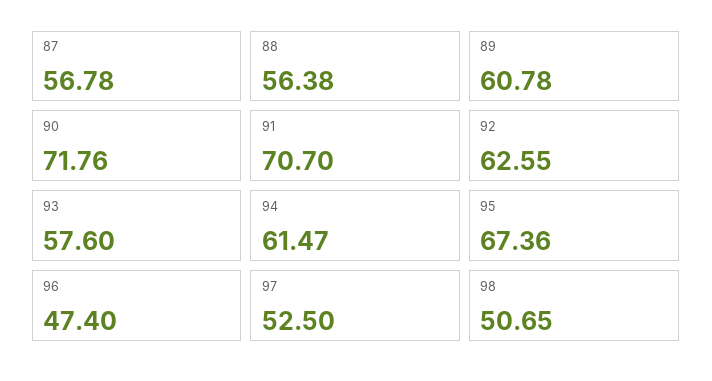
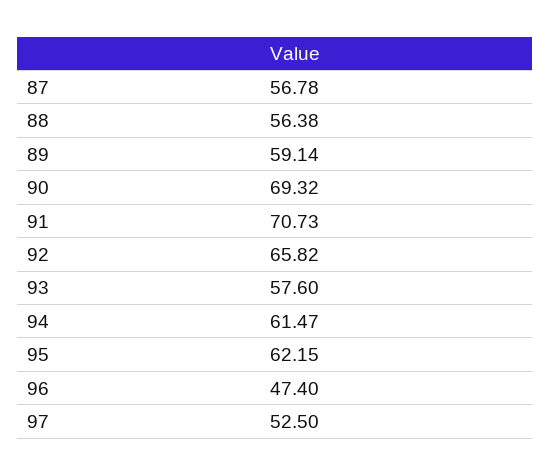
  {
    "87": 56.78,
    "88": 56.38,
-   "89": 60.78,
+   "89": 59.14,
-   "90": 71.76,
+   "90": 69.32,
-   "91": 70.7,
+   "91": 70.73,
-   "92": 62.55,
+   "92": 65.82,
    "93": 57.6,
    "94": 61.47,
-   "95": 67.36,
+   "95": 62.15,
    "96": 47.4,
-   "97": 52.5,
+   "97": 52.5
-   "98": 50.65
  }

